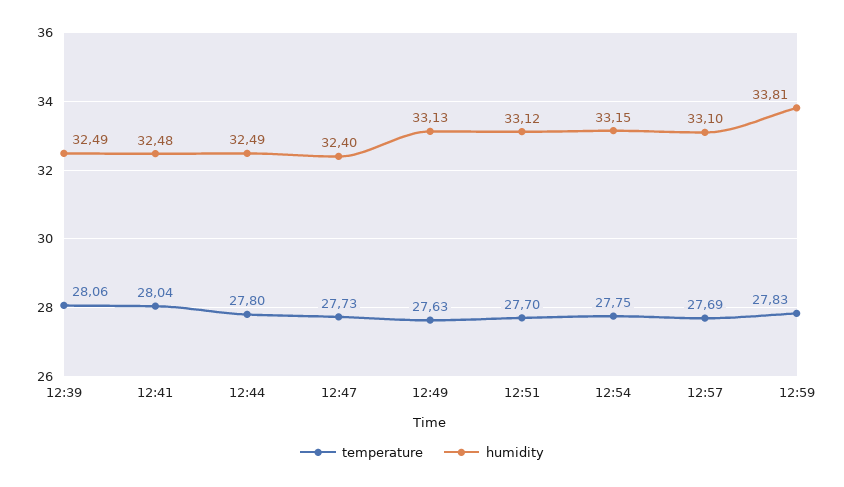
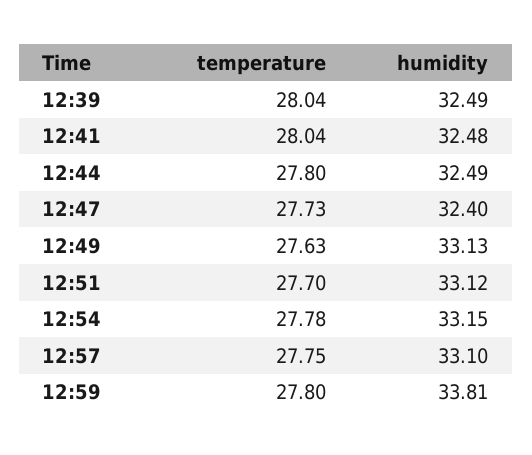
  {
    "temperature": {
-     "12:39": 28.06,
+     "12:39": 28.04,
      "12:41": 28.04,
      "12:44": 27.8,
      "12:47": 27.73,
      "12:49": 27.63,
      "12:51": 27.7,
-     "12:54": 27.75,
+     "12:54": 27.78,
-     "12:57": 27.69,
+     "12:57": 27.75,
-     "12:59": 27.83
+     "12:59": 27.8
    },
    "humidity": {
      "12:39": 32.49,
      "12:41": 32.48,
      "12:44": 32.49,
      "12:47": 32.4,
      "12:49": 33.13,
      "12:51": 33.12,
      "12:54": 33.15,
      "12:57": 33.1,
      "12:59": 33.81
    }
  }

